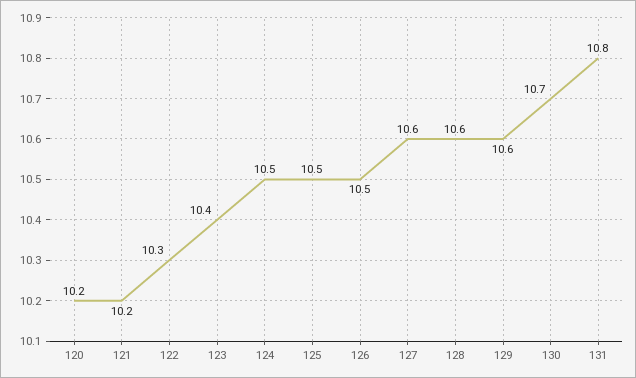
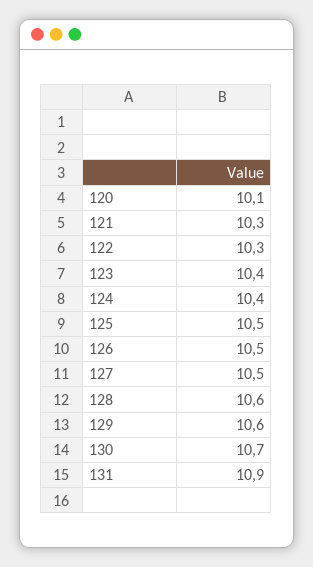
  {
-   "120": 10.2,
+   "120": 10.1,
-   "121": 10.2,
+   "121": 10.3,
    "122": 10.3,
    "123": 10.4,
-   "124": 10.5,
+   "124": 10.4,
    "125": 10.5,
    "126": 10.5,
-   "127": 10.6,
+   "127": 10.5,
    "128": 10.6,
    "129": 10.6,
    "130": 10.7,
-   "131": 10.8
+   "131": 10.9
  }

